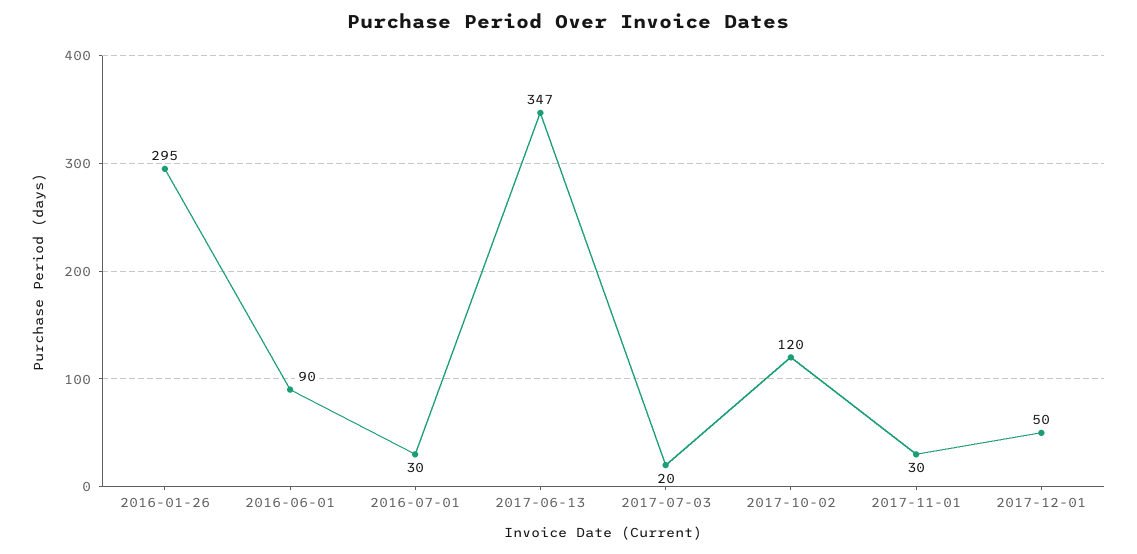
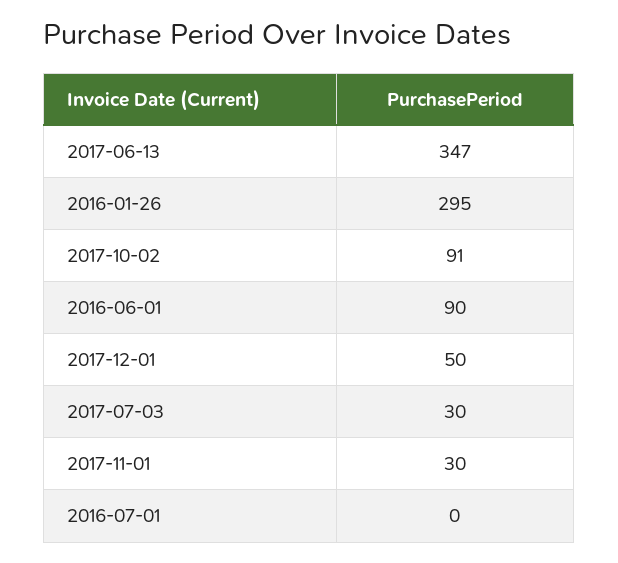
  {
    "2016-01-26": 295,
    "2016-06-01": 90,
-   "2016-07-01": 30,
+   "2016-07-01": 0,
    "2017-06-13": 347,
-   "2017-07-03": 20,
+   "2017-07-03": 30,
-   "2017-10-02": 120,
+   "2017-10-02": 91,
    "2017-11-01": 30,
    "2017-12-01": 50
  }

